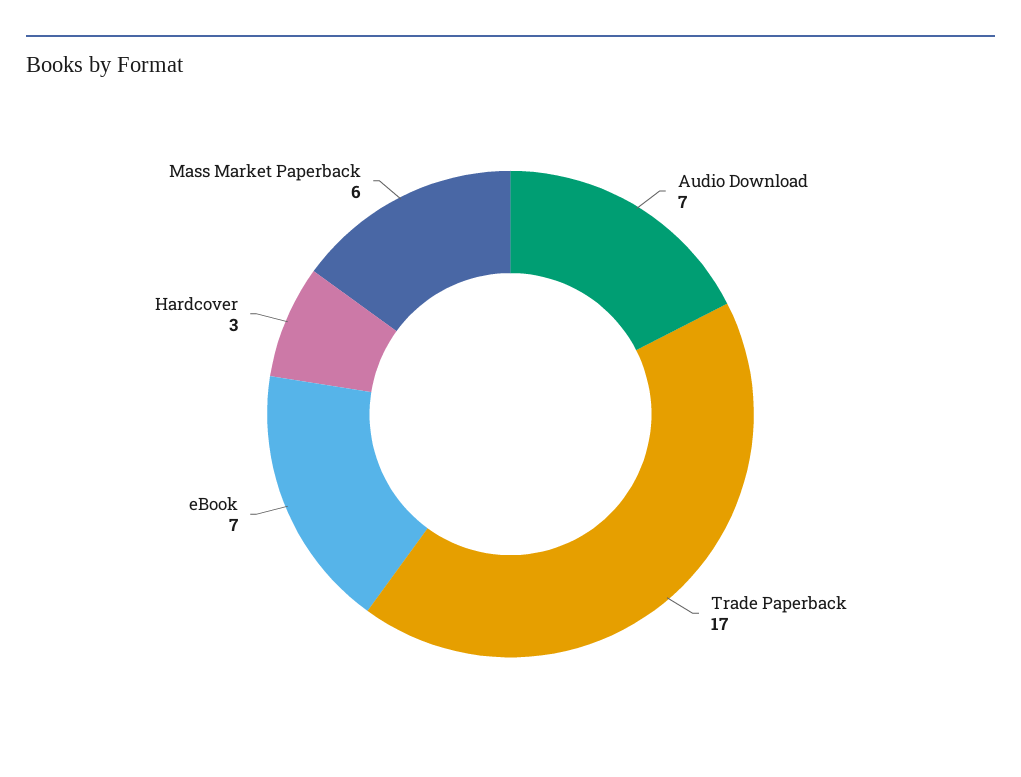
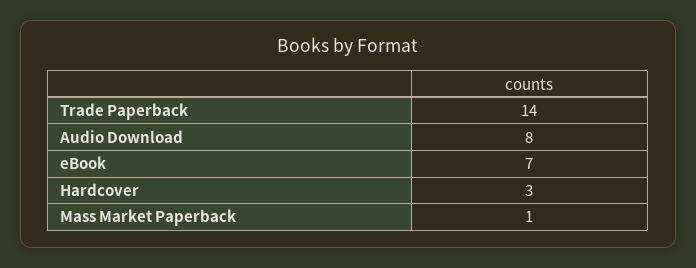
  {
-   "Audio Download": 7,
+   "Audio Download": 8,
-   "Trade Paperback": 17,
+   "Trade Paperback": 14,
    "eBook": 7,
    "Hardcover": 3,
-   "Mass Market Paperback": 6
+   "Mass Market Paperback": 1
  }

